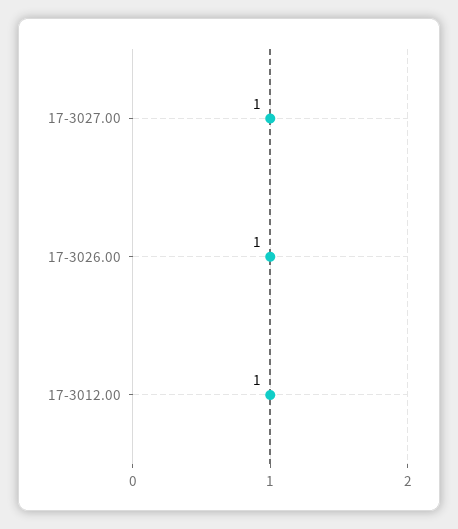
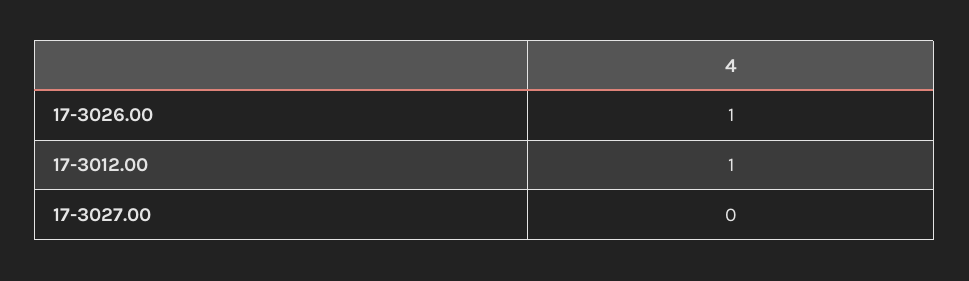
  {
-   "17-3027.00": 1,
+   "17-3027.00": 0,
    "17-3026.00": 1,
    "17-3012.00": 1
  }

